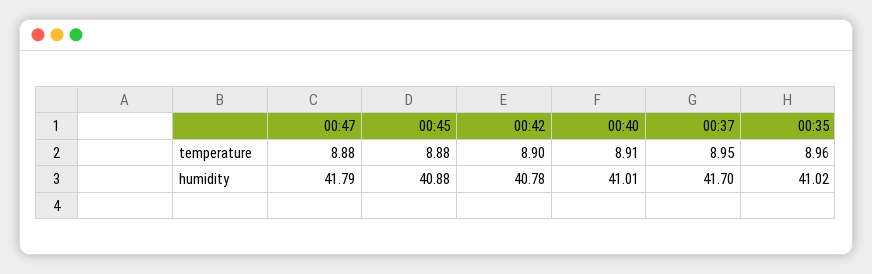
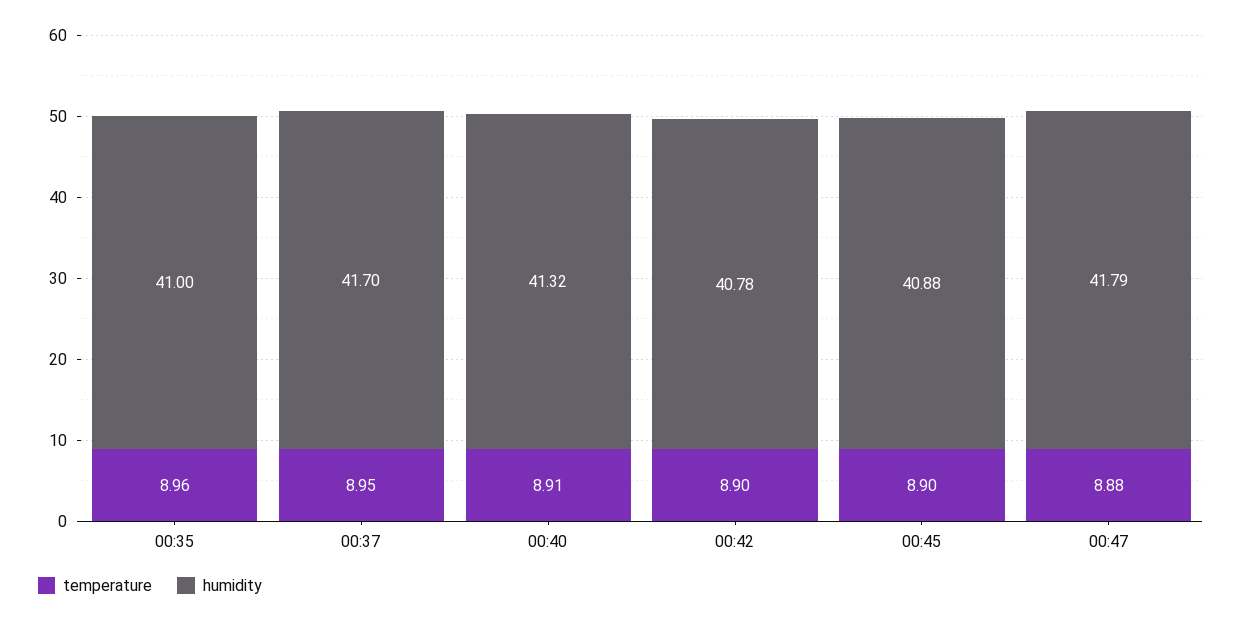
  {
    "temperature": {
      "00:47": 8.88,
-     "00:45": 8.88,
+     "00:45": 8.9,
      "00:42": 8.9,
      "00:40": 8.91,
      "00:37": 8.95,
      "00:35": 8.96
    },
    "humidity": {
      "00:47": 41.79,
      "00:45": 40.88,
      "00:42": 40.78,
-     "00:40": 41.01,
+     "00:40": 41.32,
      "00:37": 41.7,
-     "00:35": 41.02
+     "00:35": 41
    }
  }

